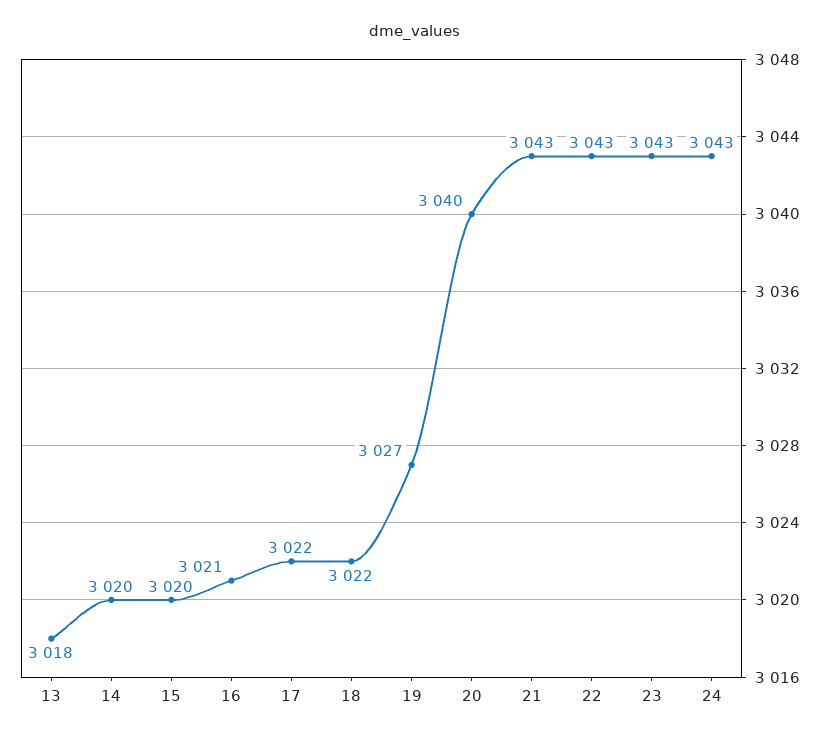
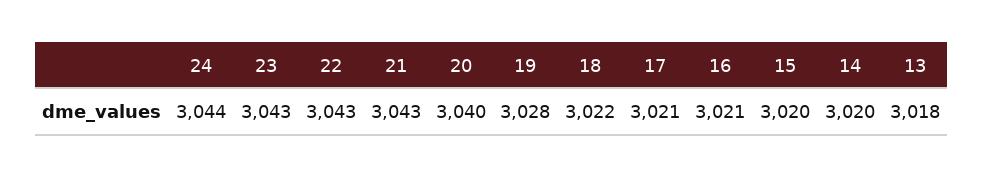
  {
    "13": 3018,
    "14": 3020,
    "15": 3020,
    "16": 3021,
-   "17": 3022,
+   "17": 3021,
    "18": 3022,
-   "19": 3027,
+   "19": 3028,
    "20": 3040,
    "21": 3043,
    "22": 3043,
    "23": 3043,
-   "24": 3043
+   "24": 3044
  }

